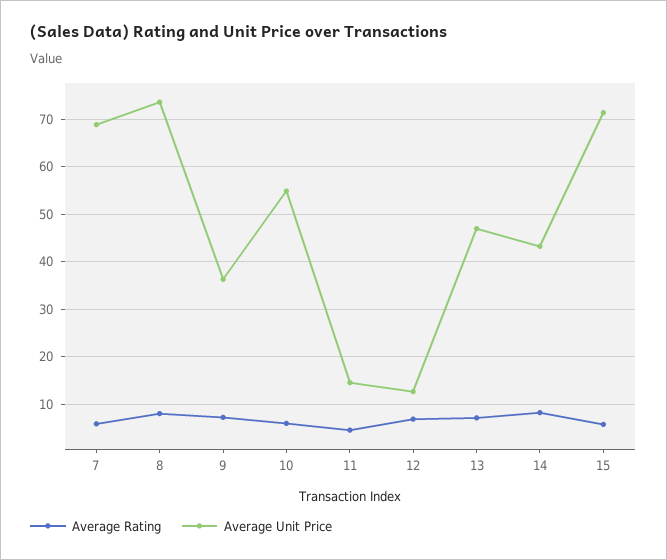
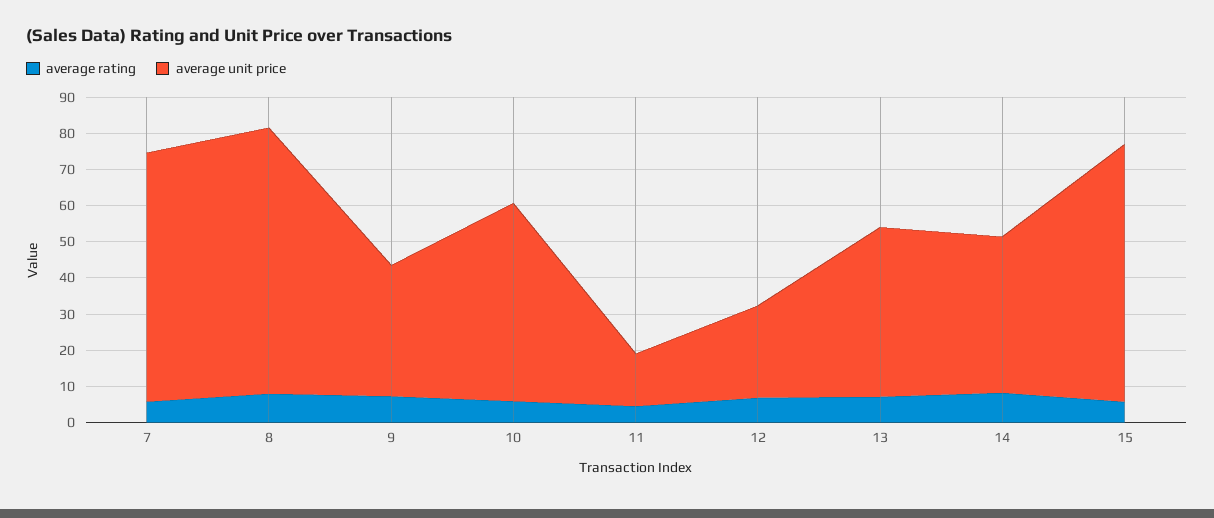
  {
    "Average Rating": {
      "7": 6,
      "8": 8,
      "9": 8,
      "10": 6,
      "11": 4,
      "12": 6,
      "13": 8,
      "14": 8,
      "15": 6
    },
    "Average Unit Price": {
      "7": 68,
      "8": 74,
      "9": 36,
      "10": 54,
      "11": 14,
-     "12": 12,
+     "12": 25,
      "13": 46,
      "14": 44,
      "15": 72
    }
  }

